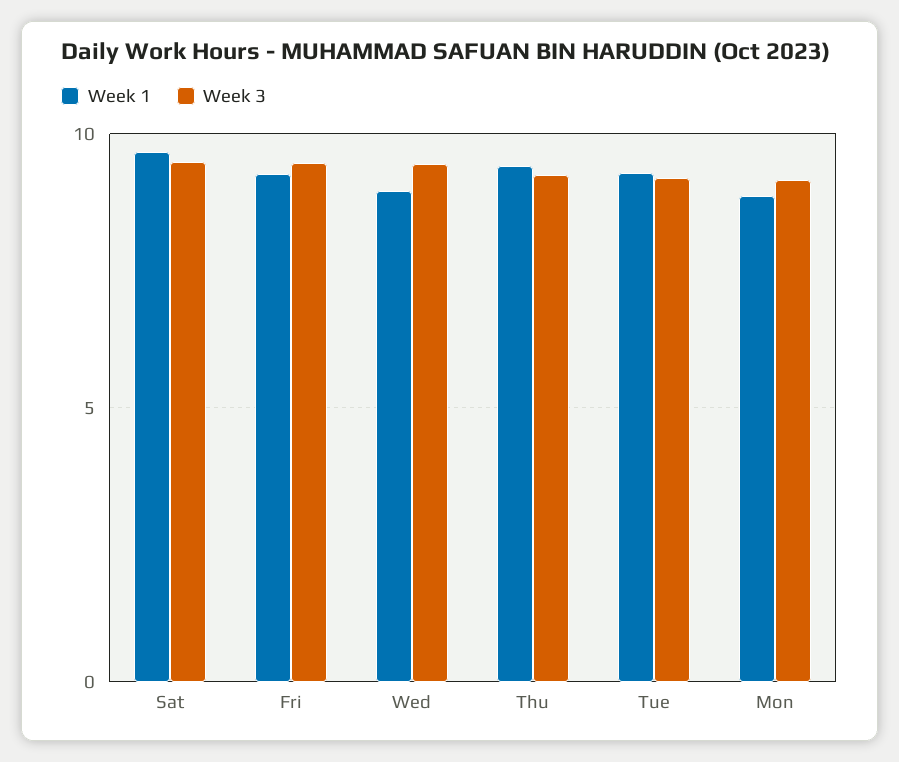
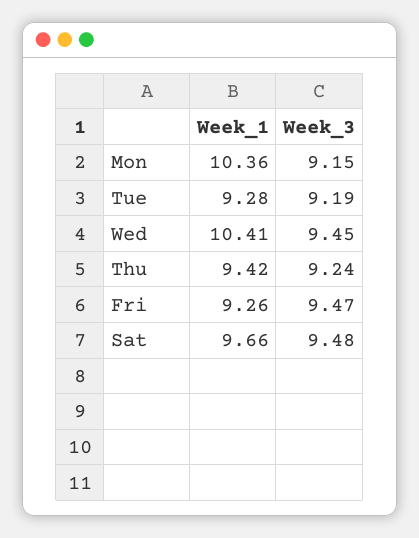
  {
    "Week 1": {
      "Sat": 9.66,
      "Fri": 9.26,
-     "Wed": 9,
+     "Wed": 10.41,
      "Thu": 9.42,
      "Tue": 9.28,
-     "Mon": 9
+     "Mon": 10.36
    },
    "Week 3": {
      "Sat": 9.48,
      "Fri": 9.47,
      "Wed": 9.45,
      "Thu": 9.24,
      "Tue": 9.19,
      "Mon": 9.15
    }
  }

